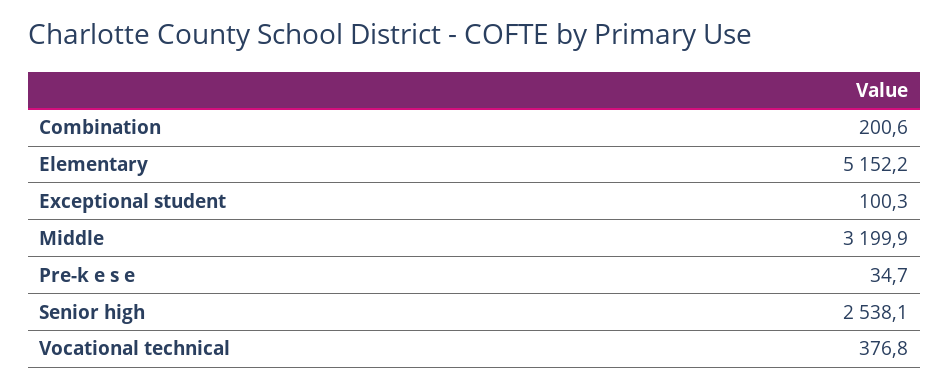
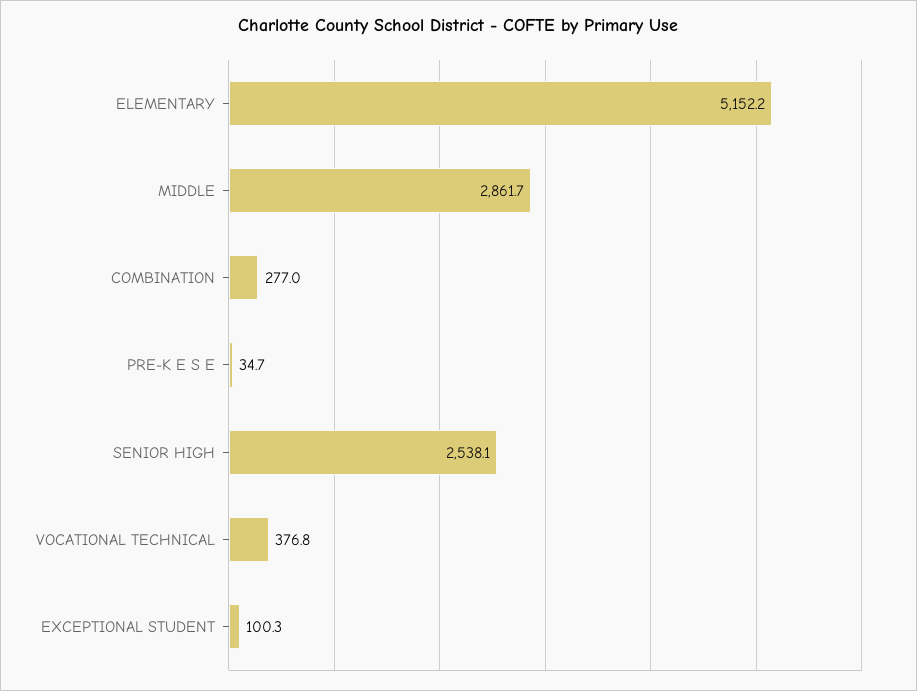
  {
-   "Combination": 200.6,
+   "Combination": 277,
    "Elementary": 5152.2,
    "Exceptional student": 100.3,
-   "Middle": 3199.9,
+   "Middle": 2861.7,
    "Pre-k e s e": 34.7,
    "Senior high": 2538.1,
    "Vocational technical": 376.8
  }

